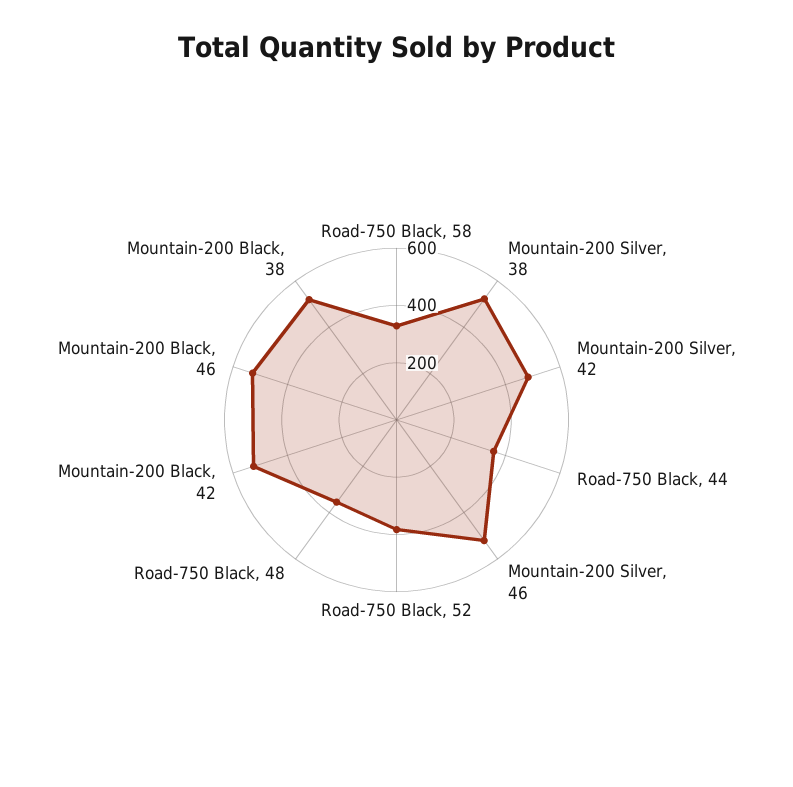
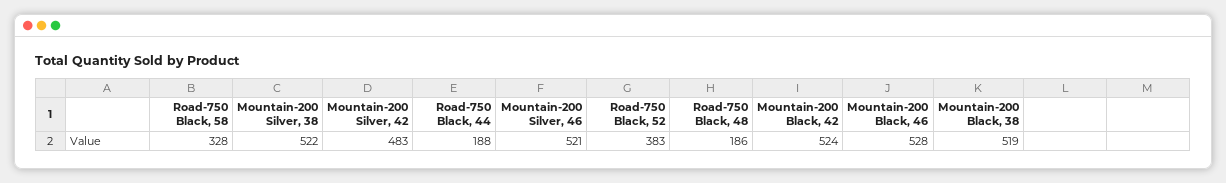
  {
    "Road-750 Black, 58": 328,
    "Mountain-200 Silver, 38": 522,
    "Mountain-200 Silver, 42": 483,
-   "Road-750 Black, 44": 350,
+   "Road-750 Black, 44": 188,
    "Mountain-200 Silver, 46": 521,
    "Road-750 Black, 52": 383,
-   "Road-750 Black, 48": 350,
+   "Road-750 Black, 48": 186,
    "Mountain-200 Black, 42": 524,
    "Mountain-200 Black, 46": 528,
    "Mountain-200 Black, 38": 519
  }

